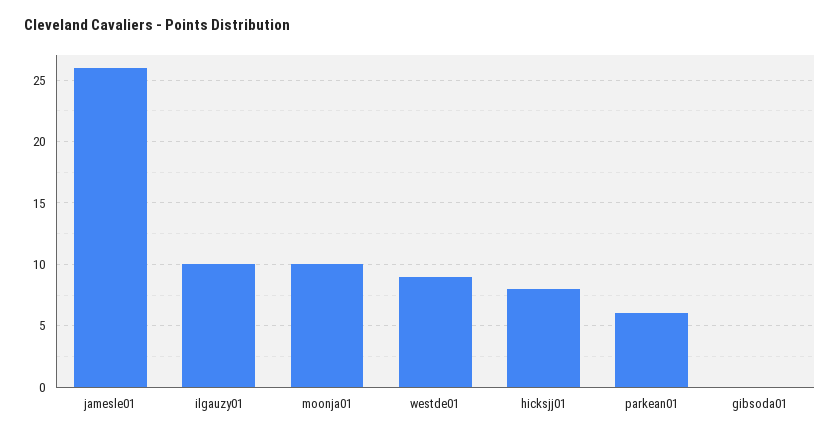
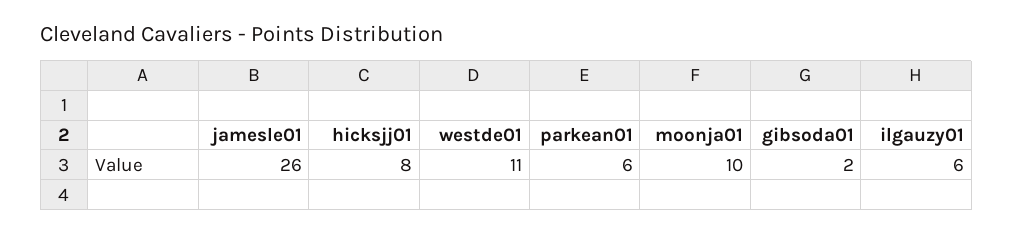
  {
    "jamesle01": 26,
-   "ilgauzy01": 10,
+   "ilgauzy01": 6,
    "moonja01": 10,
-   "westde01": 9,
+   "westde01": 11,
    "hicksjj01": 8,
    "parkean01": 6,
-   "gibsoda01": 0
+   "gibsoda01": 2
  }

